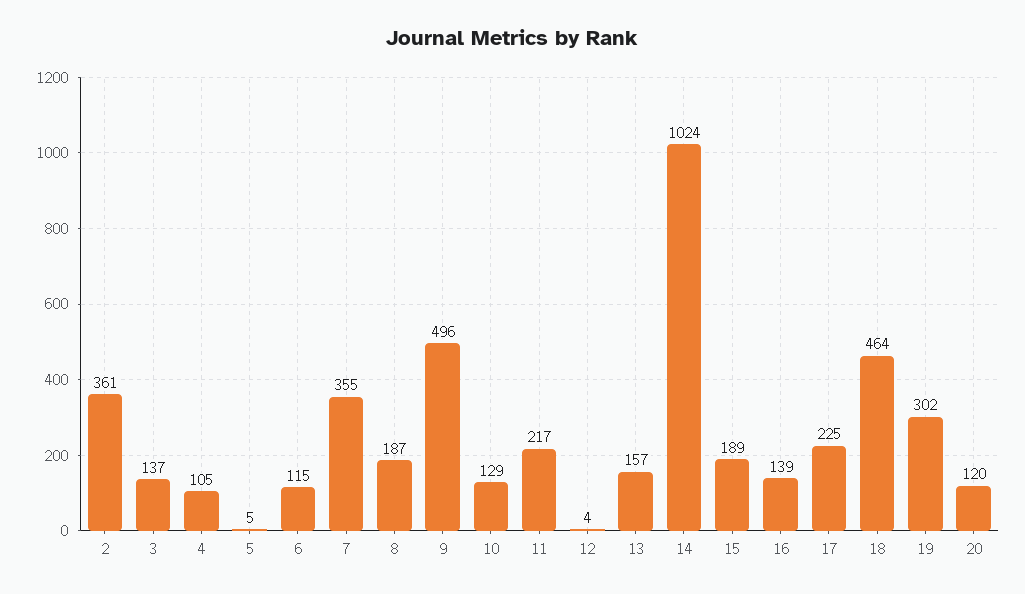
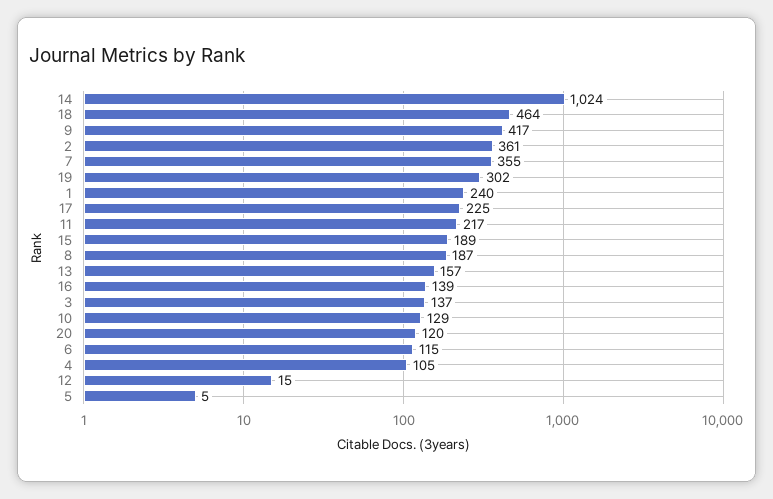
  {
    "2": 361,
    "3": 137,
    "4": 105,
    "5": 5,
    "6": 115,
    "7": 355,
    "8": 187,
-   "9": 496,
+   "9": 417,
    "10": 129,
    "11": 217,
-   "12": 4,
+   "12": 15,
    "13": 157,
    "14": 1024,
    "15": 189,
    "16": 139,
    "17": 225,
    "18": 464,
    "19": 302,
-   "20": 120
+   "20": 120,
+   "1": 240
  }

